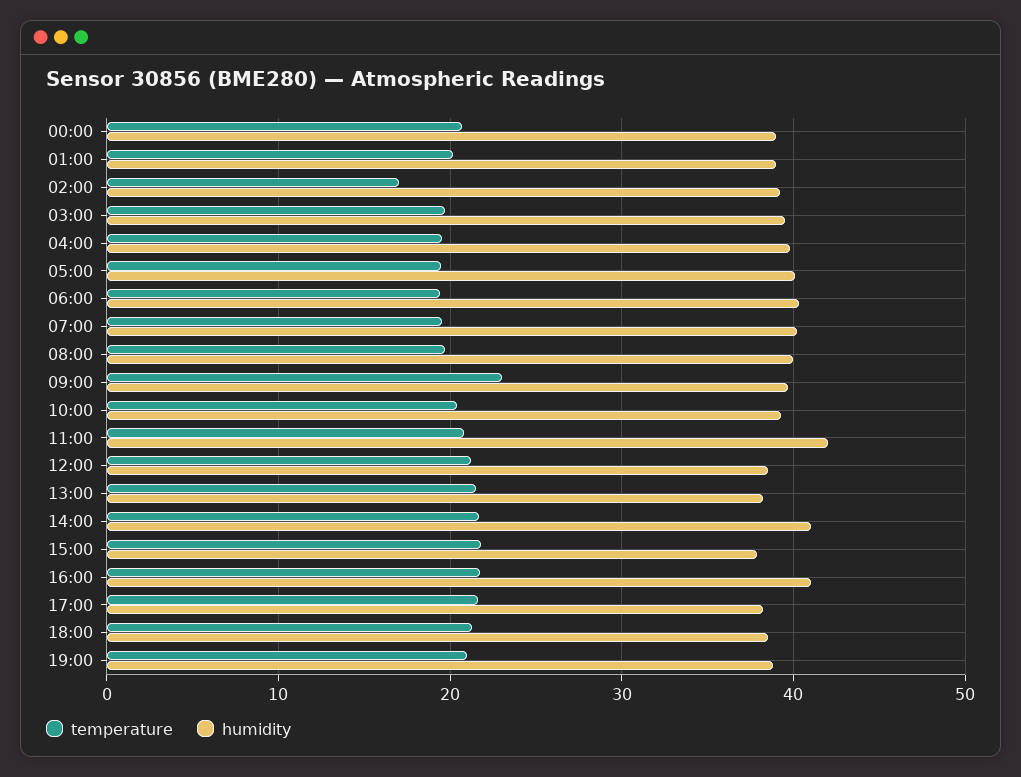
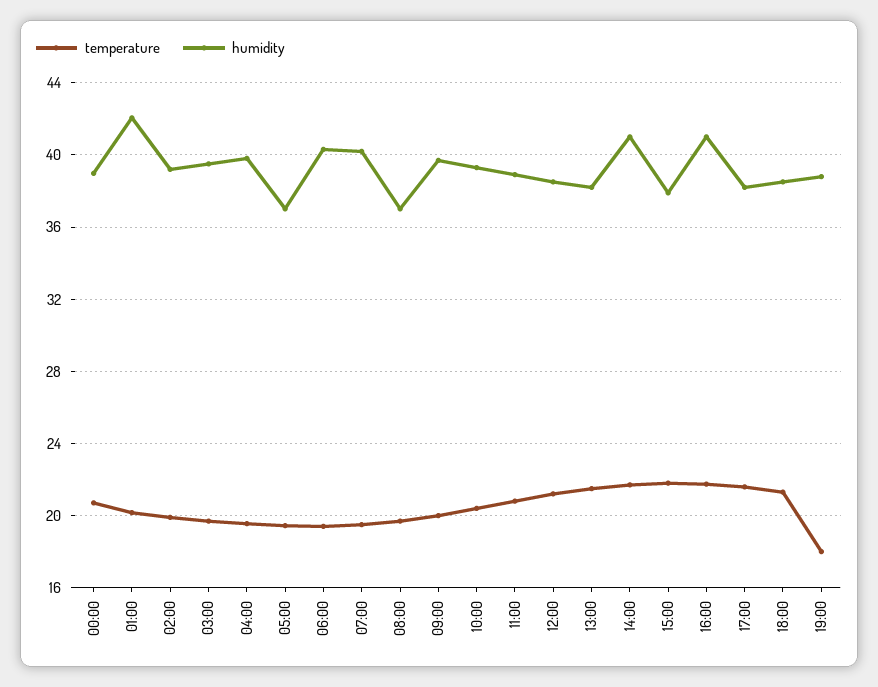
  {
    "temperature": {
      "00:00": 20.5,
      "01:00": 20,
-     "02:00": 17,
+     "02:00": 20,
      "03:00": 19.5,
      "04:00": 19.5,
      "05:00": 19.5,
      "06:00": 19.5,
      "07:00": 19.5,
      "08:00": 19.5,
-     "09:00": 23,
+     "09:00": 20,
      "10:00": 20.5,
      "11:00": 21,
      "12:00": 21,
      "13:00": 21.5,
      "14:00": 21.5,
      "15:00": 22,
      "16:00": 22,
      "17:00": 21.5,
      "18:00": 21.5,
-     "19:00": 21
+     "19:00": 18
    },
    "humidity": {
      "00:00": 39,
-     "01:00": 39,
+     "01:00": 42,
      "02:00": 39,
      "03:00": 39.5,
      "04:00": 40,
-     "05:00": 40,
+     "05:00": 37,
      "06:00": 40.5,
      "07:00": 40,
-     "08:00": 40,
+     "08:00": 37,
      "09:00": 39.5,
      "10:00": 39.5,
-     "11:00": 42,
+     "11:00": 39,
      "12:00": 38.5,
      "13:00": 38,
      "14:00": 41,
      "15:00": 38,
      "16:00": 41,
      "17:00": 38,
      "18:00": 38.5,
      "19:00": 39
    }
  }

